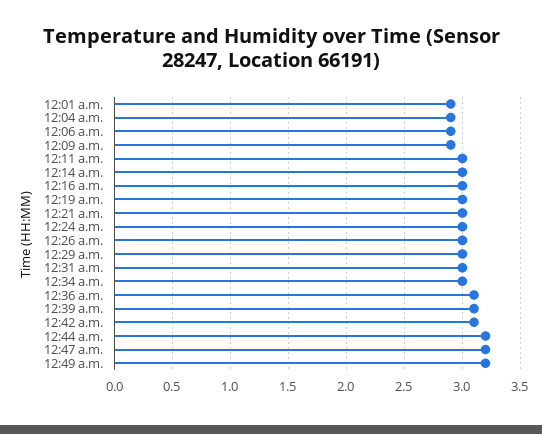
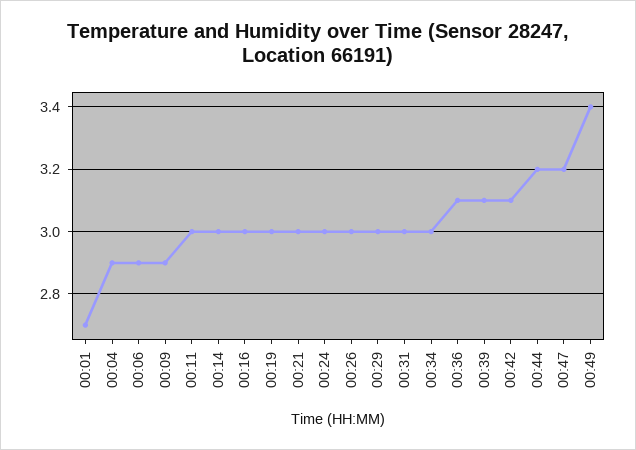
  {
-   "12:01 a.m.": 2.9,
+   "12:01 a.m.": 2.7,
    "12:04 a.m.": 2.9,
    "12:06 a.m.": 2.9,
    "12:09 a.m.": 2.9,
    "12:11 a.m.": 3,
    "12:14 a.m.": 3,
    "12:16 a.m.": 3,
    "12:19 a.m.": 3,
    "12:21 a.m.": 3,
    "12:24 a.m.": 3,
    "12:26 a.m.": 3,
    "12:29 a.m.": 3,
    "12:31 a.m.": 3,
    "12:34 a.m.": 3,
    "12:36 a.m.": 3.1,
    "12:39 a.m.": 3.1,
    "12:42 a.m.": 3.1,
    "12:44 a.m.": 3.2,
    "12:47 a.m.": 3.2,
-   "12:49 a.m.": 3.2
+   "12:49 a.m.": 3.4
  }

